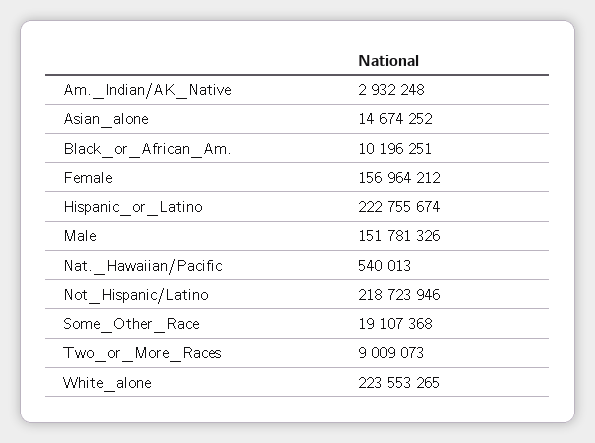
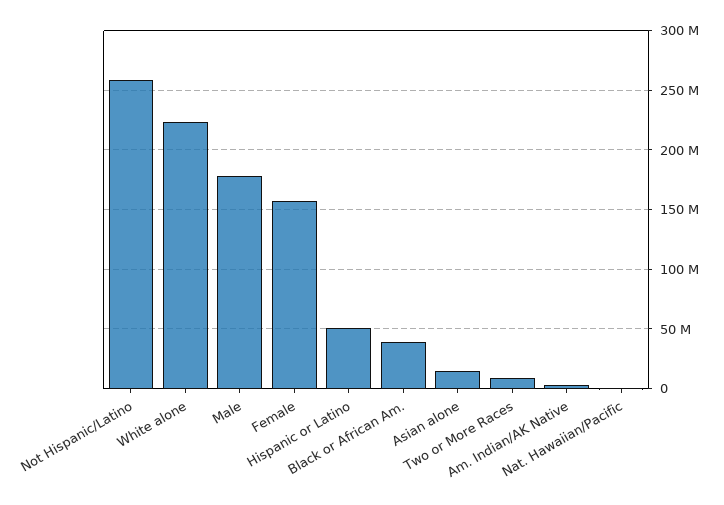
  {
    "Am._Indian/AK_Native": 2932248,
    "Asian_alone": 14674252,
-   "Black_or_African_Am.": 10196251,
+   "Black_or_African_Am.": 40000000,
    "Female": 156964212,
-   "Hispanic_or_Latino": 222755674,
+   "Hispanic_or_Latino": 50000000,
-   "Male": 151781326,
+   "Male": 180000000,
    "Nat._Hawaiian/Pacific": 540013,
-   "Not_Hispanic/Latino": 218723946,
+   "Not_Hispanic/Latino": 260000000,
-   "Some_Other_Race": 19107368,
    "Two_or_More_Races": 9009073,
    "White_alone": 223553265
  }

